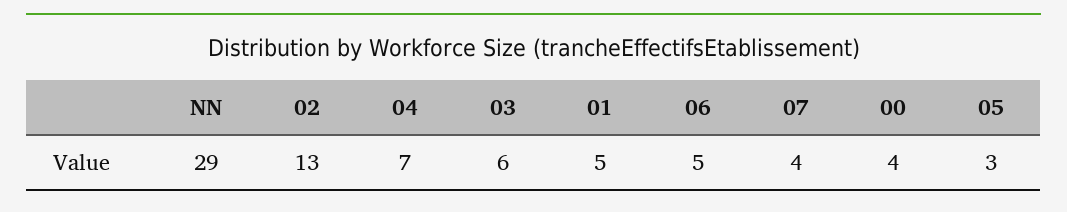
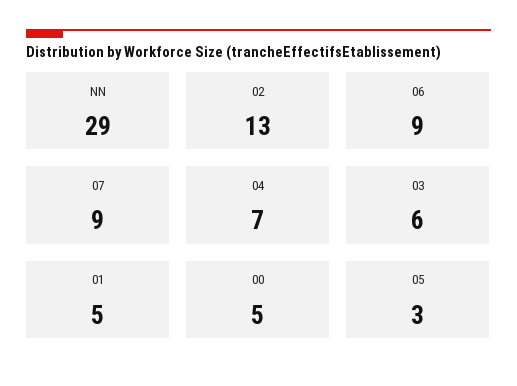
  {
    "NN": 29,
    "02": 13,
    "04": 7,
    "03": 6,
    "01": 5,
-   "06": 5,
+   "06": 9,
-   "07": 4,
+   "07": 9,
-   "00": 4,
+   "00": 5,
    "05": 3
  }

